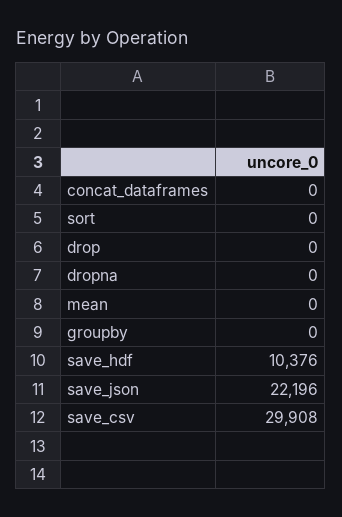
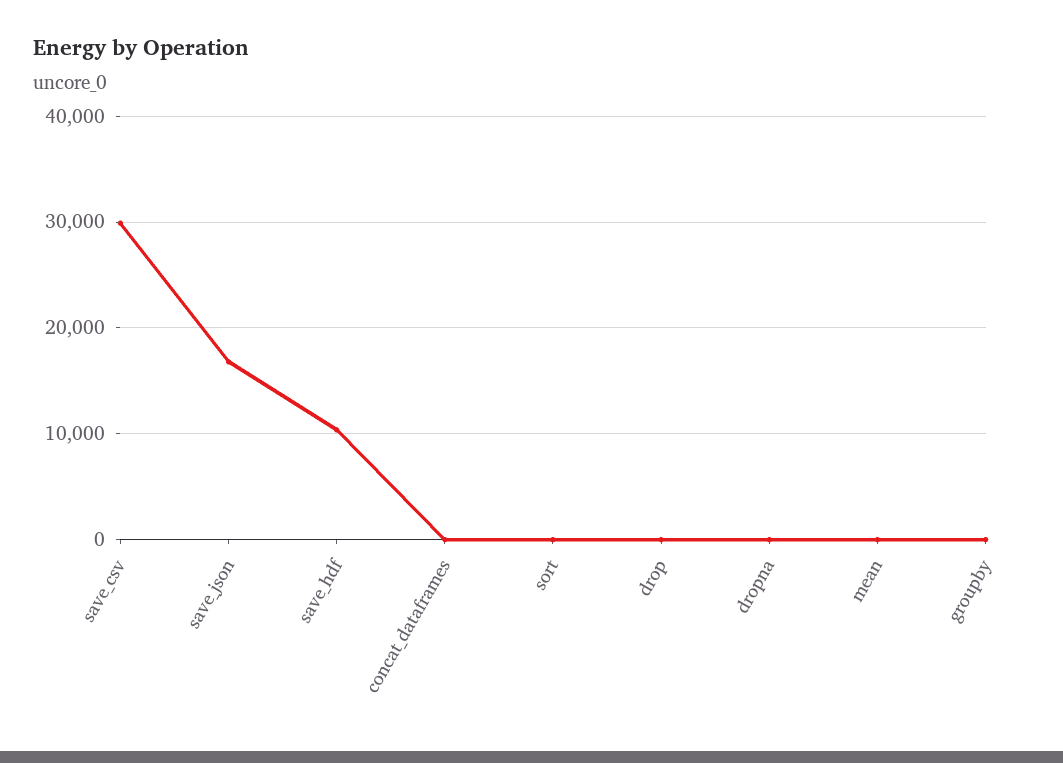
  {
    "concat_dataframes": 0,
    "sort": 0,
    "drop": 0,
    "dropna": 0,
    "mean": 0,
    "groupby": 0,
    "save_hdf": 10376,
-   "save_json": 22196,
+   "save_json": 17000,
    "save_csv": 29908
  }

